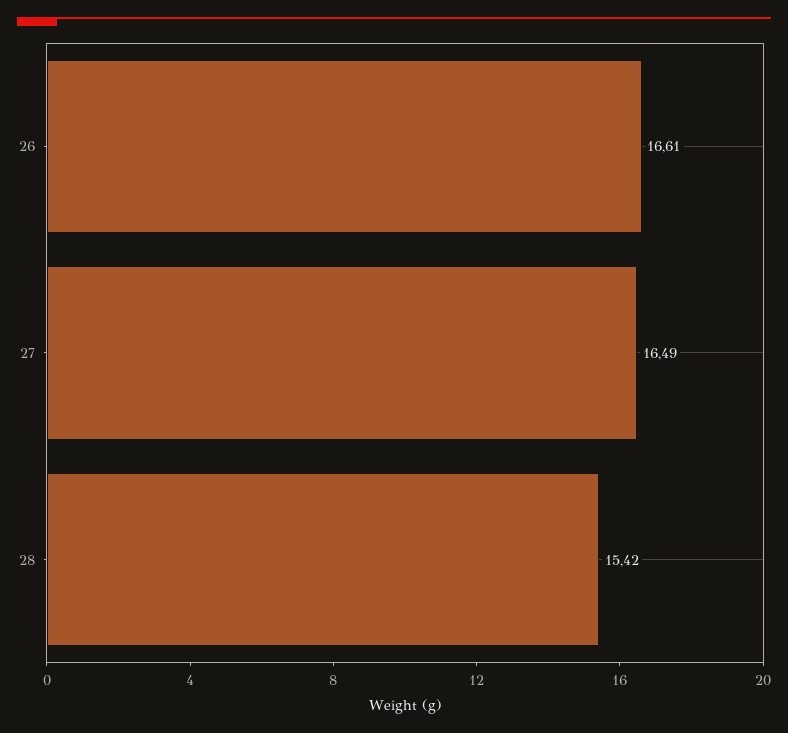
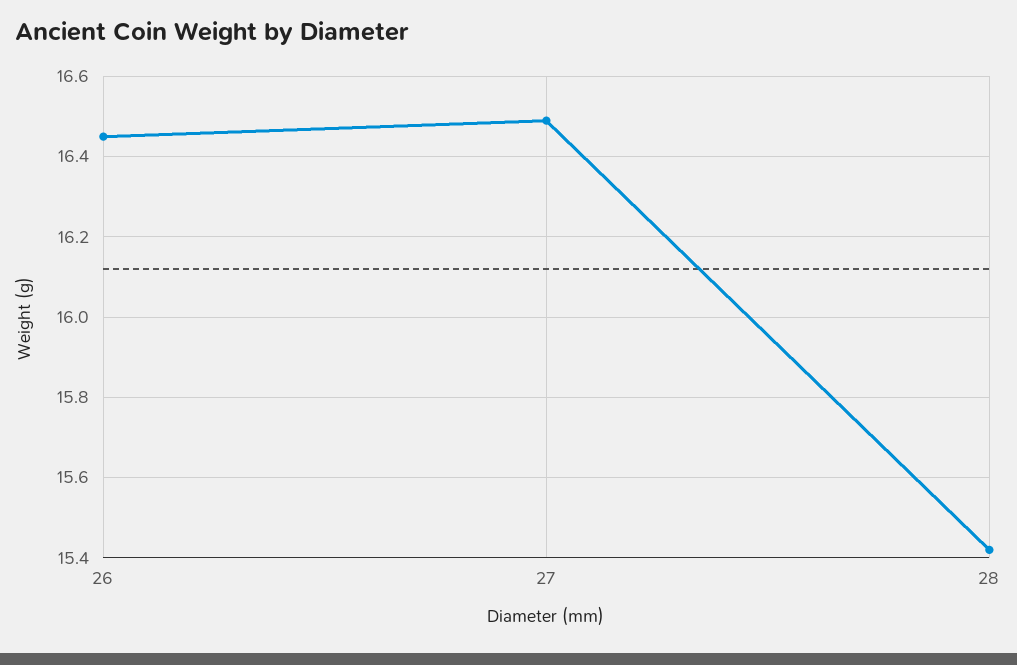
  {
-   "26": 16.61,
+   "26": 16.45,
    "27": 16.49,
    "28": 15.42
  }

